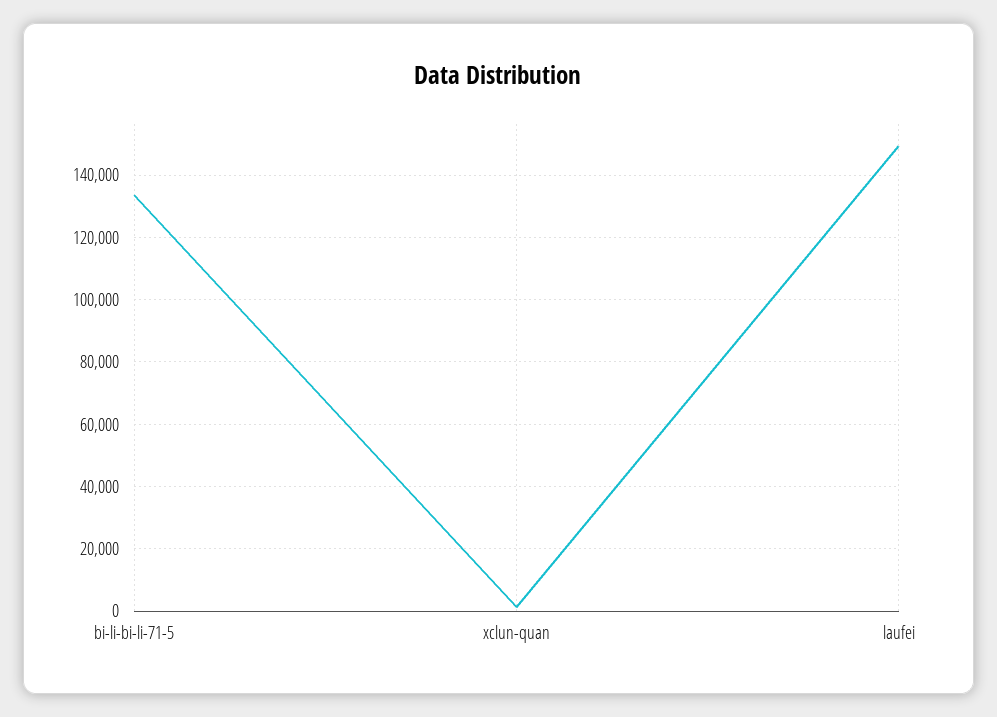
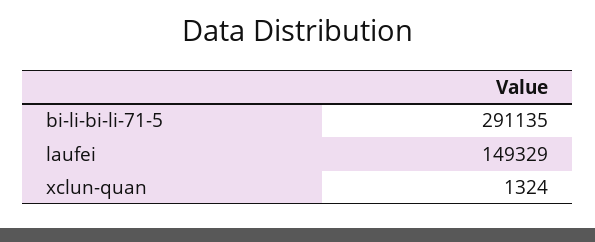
  {
-   "bi-li-bi-li-71-5": 134000,
+   "bi-li-bi-li-71-5": 291135,
    "xclun-quan": 1324,
    "laufei": 149329
  }

